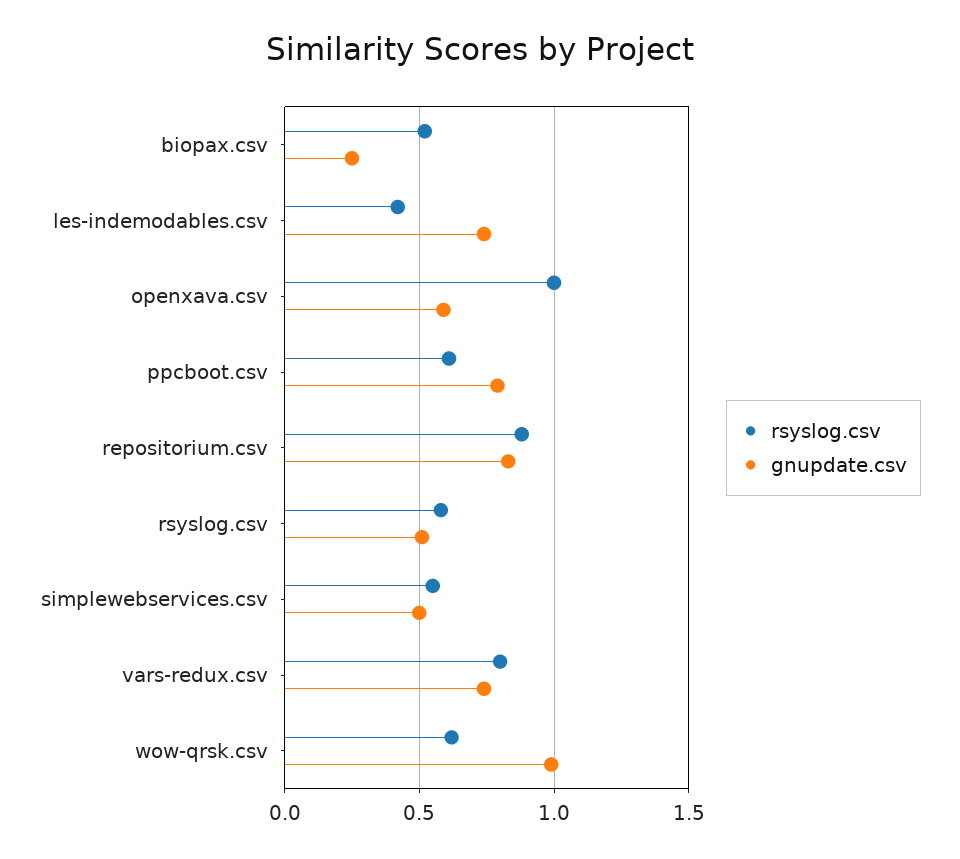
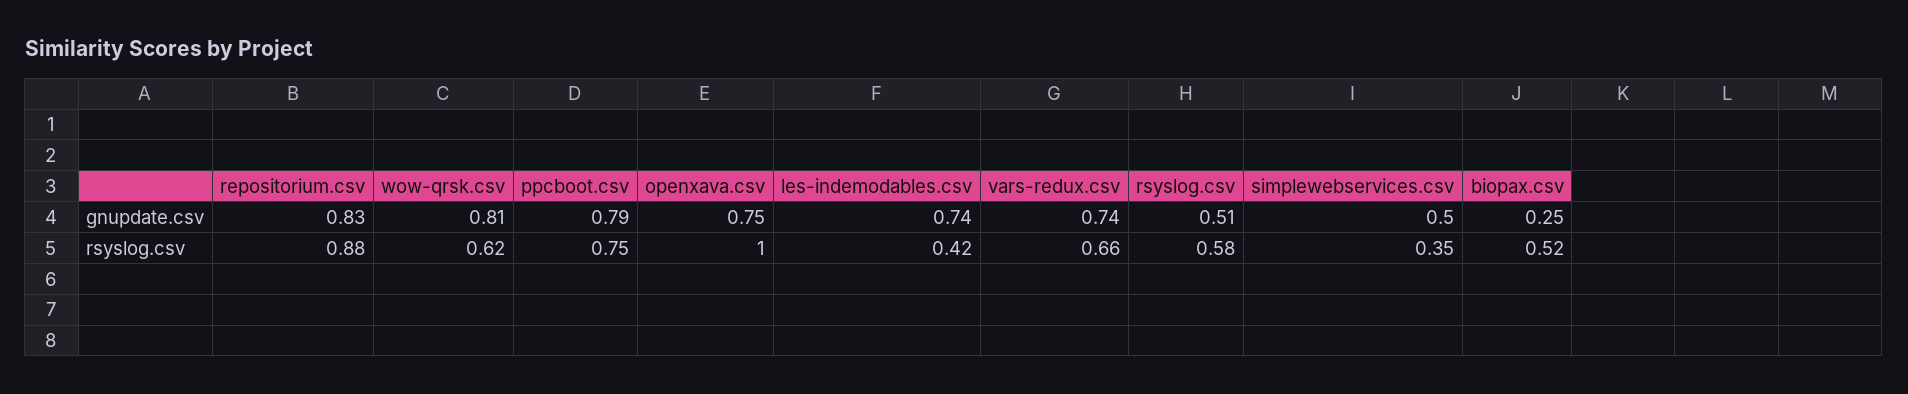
  {
    "rsyslog.csv": {
      "biopax.csv": 0.52,
      "les-indemodables.csv": 0.42,
      "openxava.csv": 1,
-     "ppcboot.csv": 0.6,
+     "ppcboot.csv": 0.75,
      "repositorium.csv": 0.88,
      "rsyslog.csv": 0.58,
-     "simplewebservices.csv": 0.55,
+     "simplewebservices.csv": 0.35,
-     "vars-redux.csv": 0.8,
+     "vars-redux.csv": 0.66,
      "wow-qrsk.csv": 0.62
    },
    "gnupdate.csv": {
      "biopax.csv": 0.25,
      "les-indemodables.csv": 0.74,
-     "openxava.csv": 0.6,
+     "openxava.csv": 0.75,
      "ppcboot.csv": 0.79,
      "repositorium.csv": 0.83,
      "rsyslog.csv": 0.51,
      "simplewebservices.csv": 0.5,
      "vars-redux.csv": 0.74,
-     "wow-qrsk.csv": 1
+     "wow-qrsk.csv": 0.81
    }
  }

